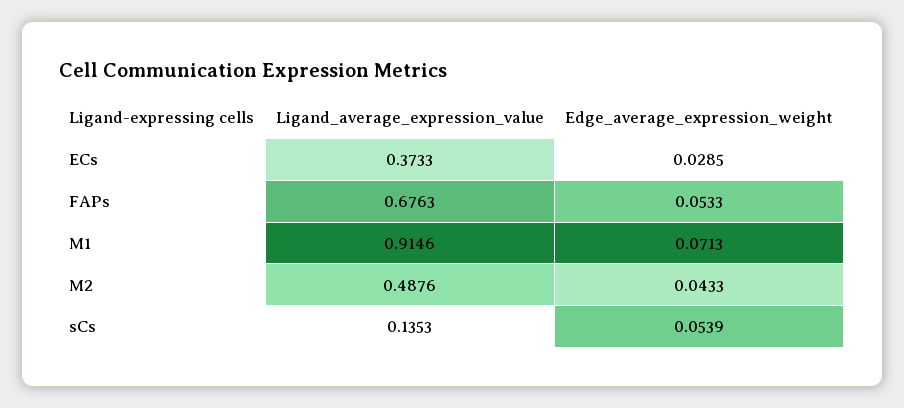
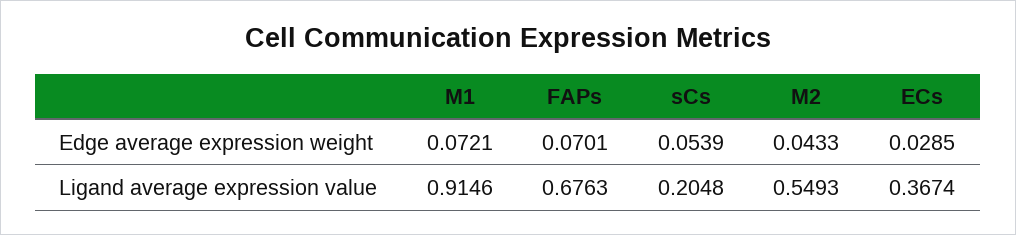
  {
    "Ligand_average_expression_value": {
-     "ECs": 0.3733,
+     "ECs": 0.3674,
      "FAPs": 0.6763,
      "M1": 0.9146,
-     "M2": 0.4876,
+     "M2": 0.5493,
-     "sCs": 0.1353
+     "sCs": 0.2048
    },
    "Edge_average_expression_weight": {
      "ECs": 0.0285,
-     "FAPs": 0.0533,
+     "FAPs": 0.0701,
-     "M1": 0.0713,
+     "M1": 0.0721,
      "M2": 0.0433,
      "sCs": 0.0539
    }
  }

